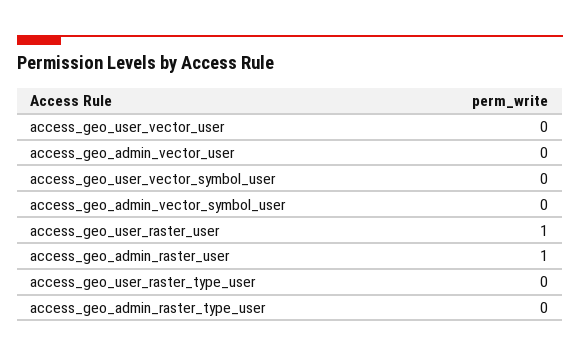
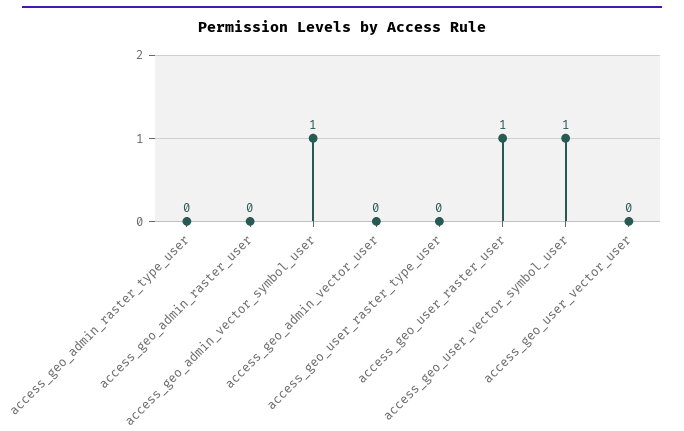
  {
    "access_geo_user_vector_user": 0,
    "access_geo_admin_vector_user": 0,
-   "access_geo_user_vector_symbol_user": 0,
+   "access_geo_user_vector_symbol_user": 1,
-   "access_geo_admin_vector_symbol_user": 0,
+   "access_geo_admin_vector_symbol_user": 1,
    "access_geo_user_raster_user": 1,
-   "access_geo_admin_raster_user": 1,
+   "access_geo_admin_raster_user": 0,
    "access_geo_user_raster_type_user": 0,
    "access_geo_admin_raster_type_user": 0
  }

